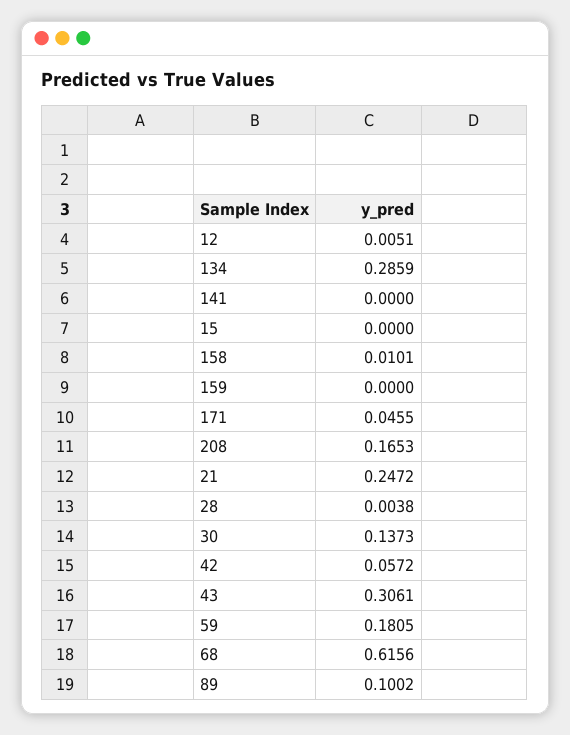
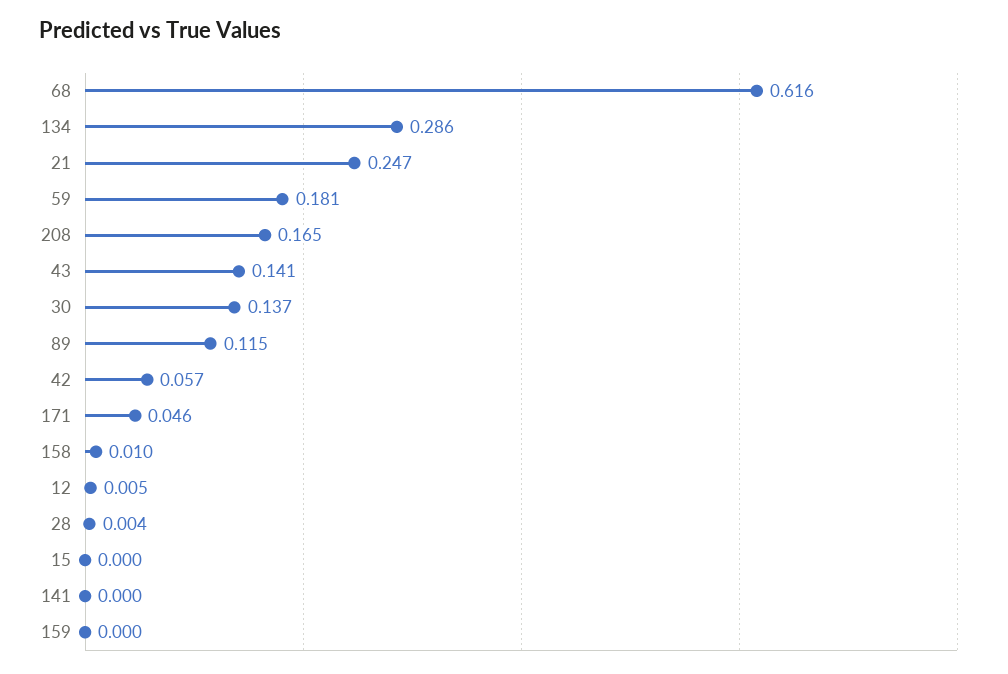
  {
    "12": 0.0051,
    "134": 0.2859,
    "141": 0,
    "15": 0,
    "158": 0.0101,
    "159": 0,
    "171": 0.0455,
    "208": 0.1653,
    "21": 0.2472,
    "28": 0.0038,
    "30": 0.1373,
    "42": 0.0572,
-   "43": 0.3061,
+   "43": 0.141,
    "59": 0.1805,
    "68": 0.6156,
-   "89": 0.1002
+   "89": 0.115
  }

